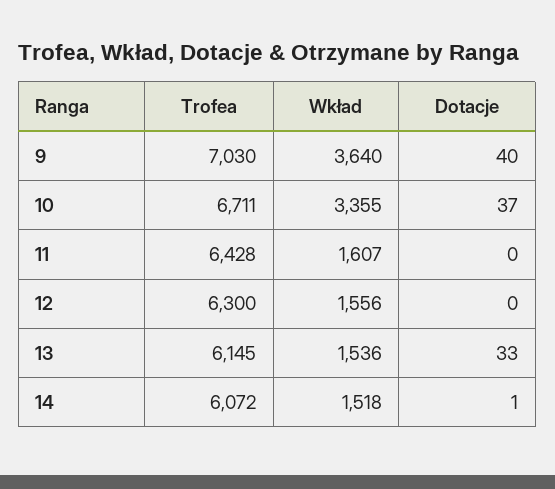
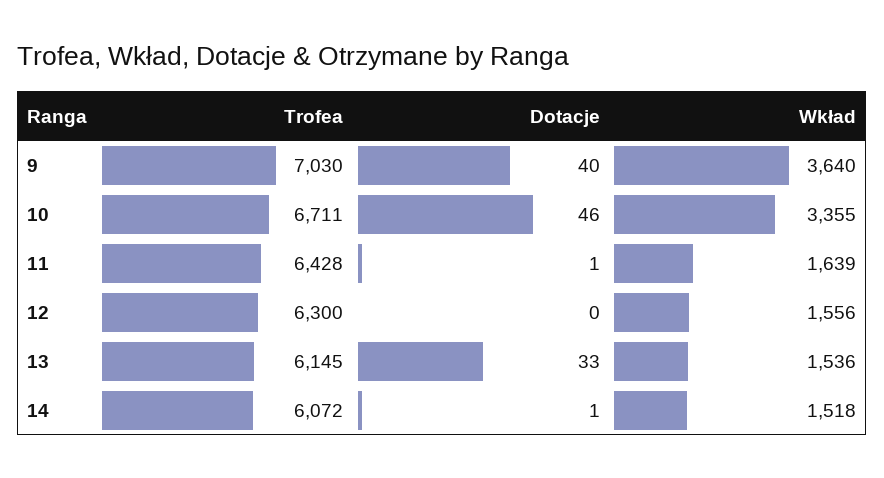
  {
    "Trofea": {
      "9": 7030,
      "10": 6711,
      "11": 6428,
      "12": 6300,
      "13": 6145,
      "14": 6072
    },
    "Wkład": {
      "9": 3640,
      "10": 3355,
-     "11": 1607,
+     "11": 1639,
      "12": 1556,
      "13": 1536,
      "14": 1518
    },
    "Dotacje": {
      "9": 40,
-     "10": 37,
+     "10": 46,
-     "11": 0,
+     "11": 1,
      "12": 0,
      "13": 33,
      "14": 1
    }
  }

